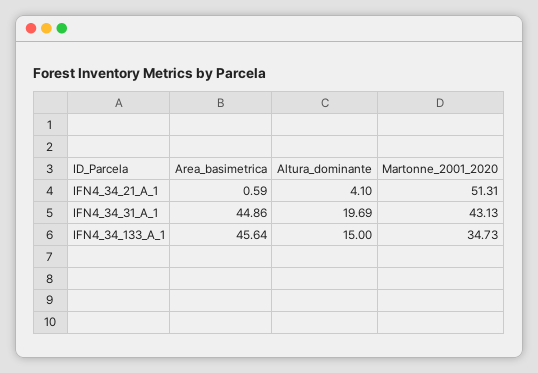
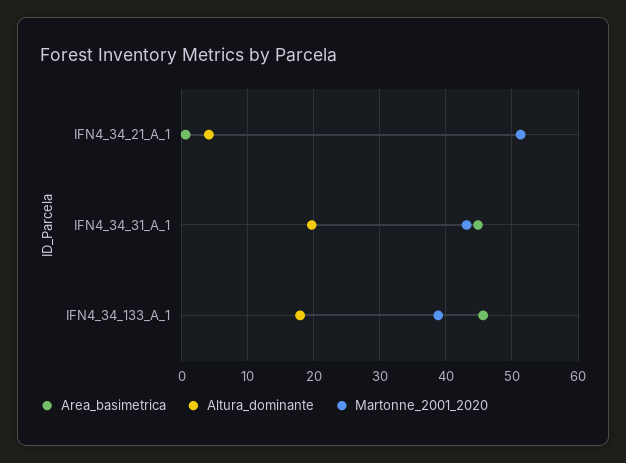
  {
    "Area_basimetrica": {
      "IFN4_34_21_A_1": 0.59,
      "IFN4_34_31_A_1": 44.86,
      "IFN4_34_133_A_1": 45.64
    },
    "Altura_dominante": {
      "IFN4_34_21_A_1": 4.1,
      "IFN4_34_31_A_1": 19.69,
-     "IFN4_34_133_A_1": 15
+     "IFN4_34_133_A_1": 18
    },
    "Martonne_2001_2020": {
      "IFN4_34_21_A_1": 51.31,
      "IFN4_34_31_A_1": 43.13,
-     "IFN4_34_133_A_1": 34.73
+     "IFN4_34_133_A_1": 39
    }
  }

